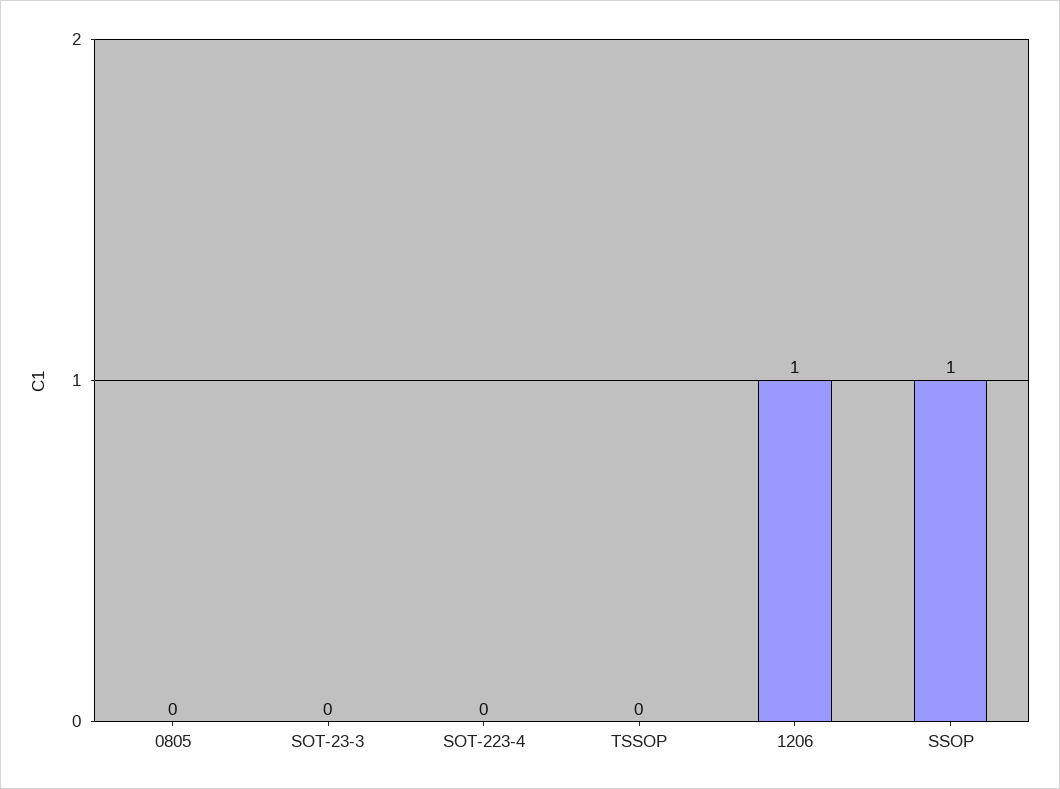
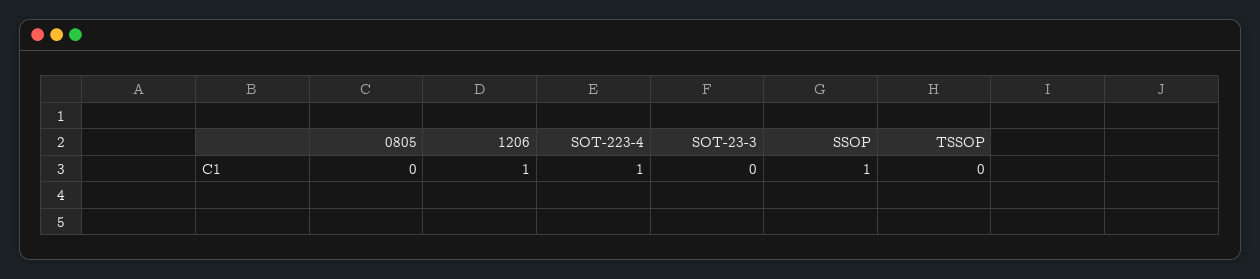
  {
    "0805": 0,
    "SOT-23-3": 0,
-   "SOT-223-4": 0,
+   "SOT-223-4": 1,
    "TSSOP": 0,
    "1206": 1,
    "SSOP": 1
  }

